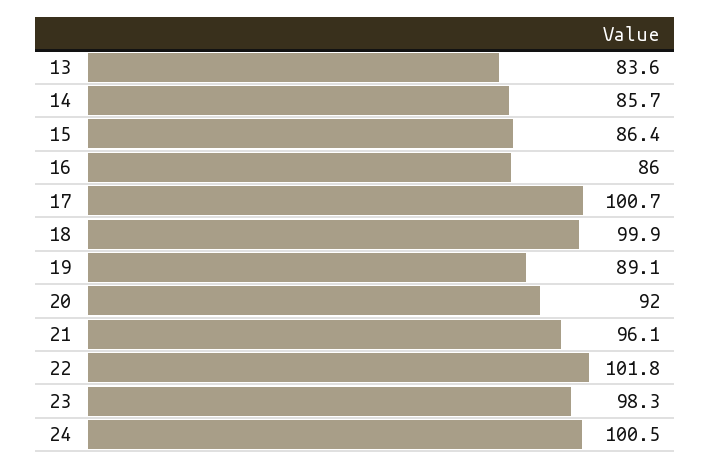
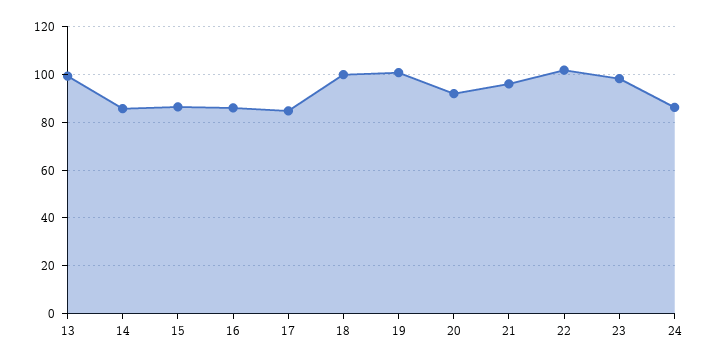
  {
-   "13": 83.6,
+   "13": 100,
    "14": 85.7,
    "15": 86.4,
    "16": 86,
-   "17": 100.7,
+   "17": 85,
    "18": 99.9,
-   "19": 89.1,
+   "19": 100,
    "20": 92,
    "21": 96.1,
    "22": 101.8,
    "23": 98.3,
-   "24": 100.5
+   "24": 85
  }

